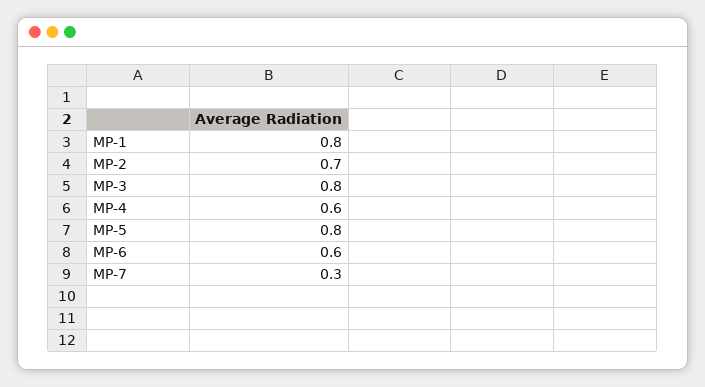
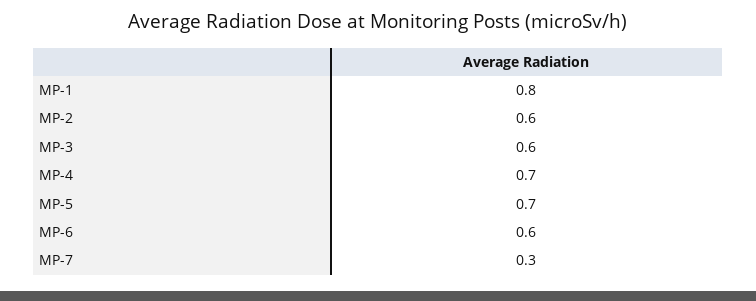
  {
    "MP-1": 0.8,
-   "MP-2": 0.7,
+   "MP-2": 0.6,
-   "MP-3": 0.8,
+   "MP-3": 0.6,
-   "MP-4": 0.6,
+   "MP-4": 0.7,
-   "MP-5": 0.8,
+   "MP-5": 0.7,
    "MP-6": 0.6,
    "MP-7": 0.3
  }

